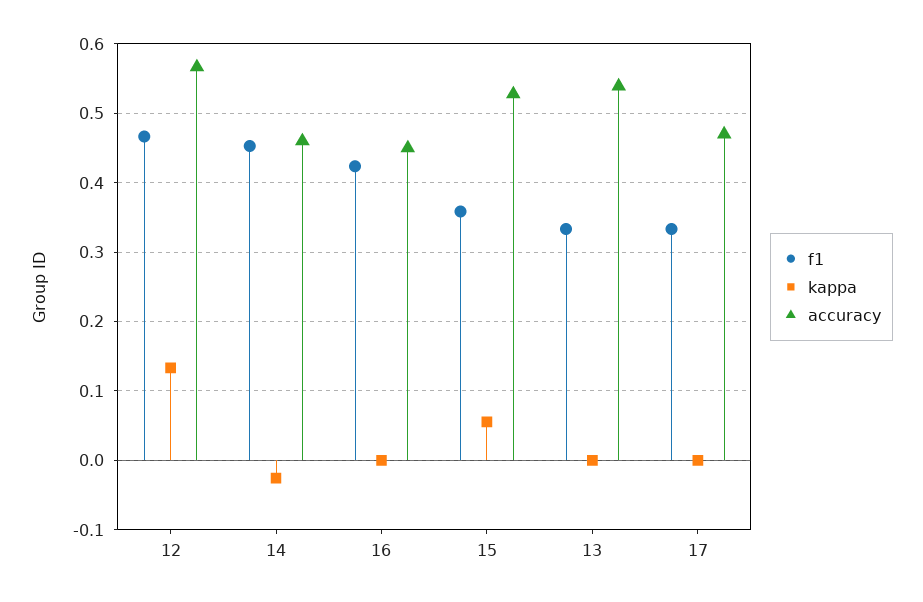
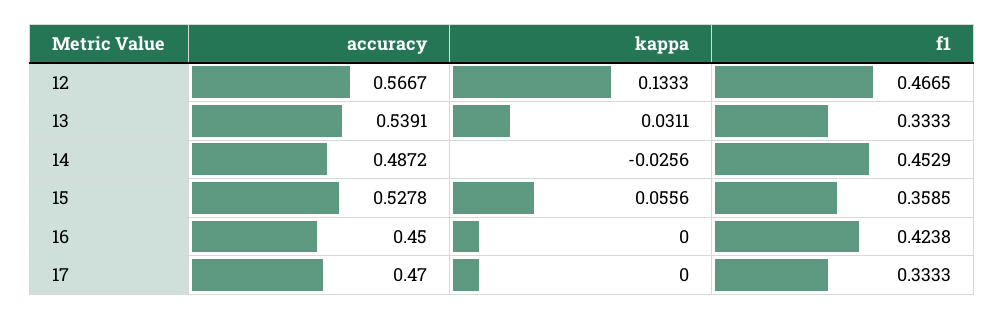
  {
    "f1": {
      "12": 0.4665,
      "14": 0.4529,
      "16": 0.4238,
      "15": 0.3585,
      "13": 0.3333,
      "17": 0.3333
    },
    "kappa": {
      "12": 0.1333,
      "14": -0.0256,
      "16": 0,
      "15": 0.0556,
-     "13": 0,
+     "13": 0.0311,
      "17": 0
    },
    "accuracy": {
      "12": 0.5667,
-     "14": 0.46,
+     "14": 0.4872,
      "16": 0.45,
      "15": 0.5278,
      "13": 0.5391,
      "17": 0.47
    }
  }

